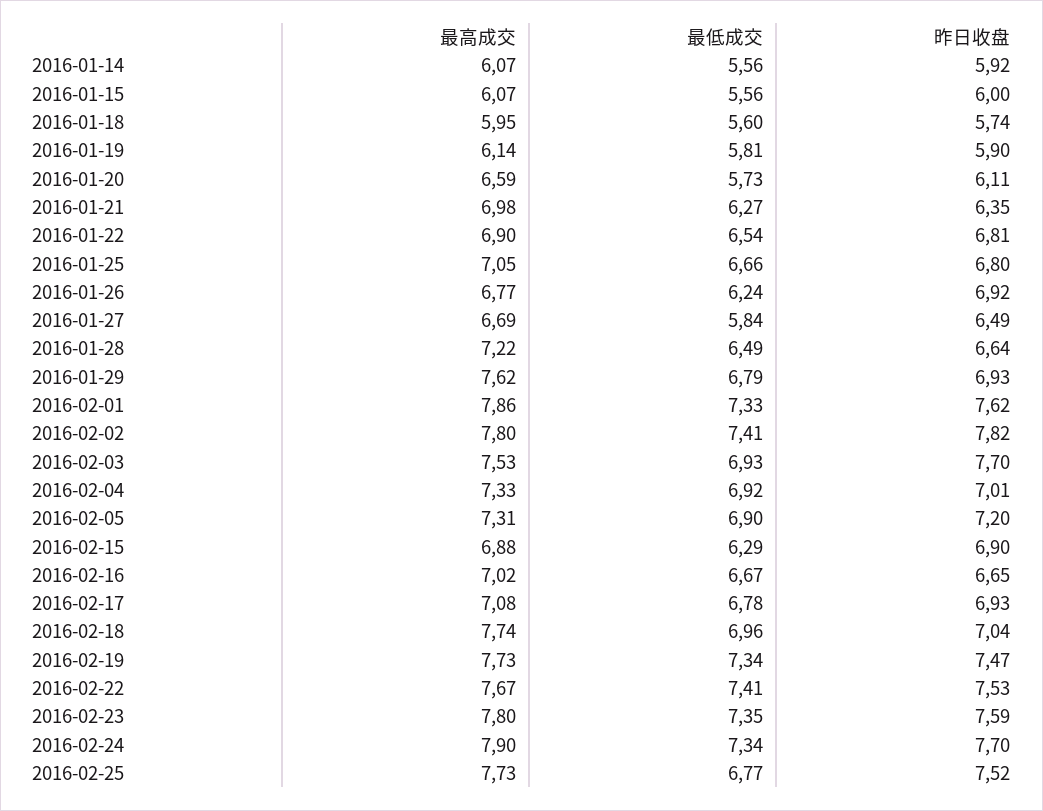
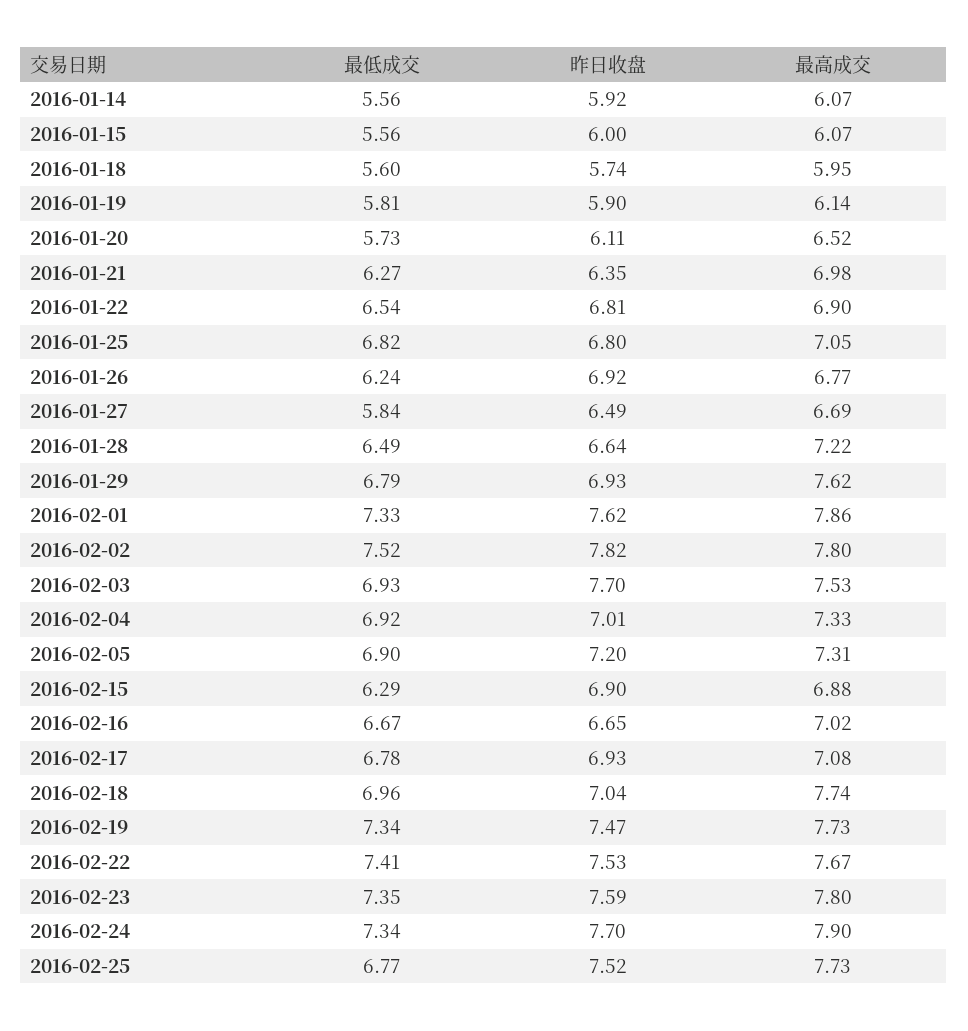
  {
    "最高成交": {
      "2016-01-14": 6.07,
      "2016-01-15": 6.07,
      "2016-01-18": 5.95,
      "2016-01-19": 6.14,
-     "2016-01-20": 6.59,
+     "2016-01-20": 6.52,
      "2016-01-21": 6.98,
      "2016-01-22": 6.9,
      "2016-01-25": 7.05,
      "2016-01-26": 6.77,
      "2016-01-27": 6.69,
      "2016-01-28": 7.22,
      "2016-01-29": 7.62,
      "2016-02-01": 7.86,
      "2016-02-02": 7.8,
      "2016-02-03": 7.53,
      "2016-02-04": 7.33,
      "2016-02-05": 7.31,
      "2016-02-15": 6.88,
      "2016-02-16": 7.02,
      "2016-02-17": 7.08,
      "2016-02-18": 7.74,
      "2016-02-19": 7.73,
      "2016-02-22": 7.67,
      "2016-02-23": 7.8,
      "2016-02-24": 7.9,
      "2016-02-25": 7.73
    },
    "最低成交": {
      "2016-01-14": 5.56,
      "2016-01-15": 5.56,
      "2016-01-18": 5.6,
      "2016-01-19": 5.81,
      "2016-01-20": 5.73,
      "2016-01-21": 6.27,
      "2016-01-22": 6.54,
-     "2016-01-25": 6.66,
+     "2016-01-25": 6.82,
      "2016-01-26": 6.24,
      "2016-01-27": 5.84,
      "2016-01-28": 6.49,
      "2016-01-29": 6.79,
      "2016-02-01": 7.33,
-     "2016-02-02": 7.41,
+     "2016-02-02": 7.52,
      "2016-02-03": 6.93,
      "2016-02-04": 6.92,
      "2016-02-05": 6.9,
      "2016-02-15": 6.29,
      "2016-02-16": 6.67,
      "2016-02-17": 6.78,
      "2016-02-18": 6.96,
      "2016-02-19": 7.34,
      "2016-02-22": 7.41,
      "2016-02-23": 7.35,
      "2016-02-24": 7.34,
      "2016-02-25": 6.77
    },
    "昨日收盘": {
      "2016-01-14": 5.92,
      "2016-01-15": 6,
      "2016-01-18": 5.74,
      "2016-01-19": 5.9,
      "2016-01-20": 6.11,
      "2016-01-21": 6.35,
      "2016-01-22": 6.81,
      "2016-01-25": 6.8,
      "2016-01-26": 6.92,
      "2016-01-27": 6.49,
      "2016-01-28": 6.64,
      "2016-01-29": 6.93,
      "2016-02-01": 7.62,
      "2016-02-02": 7.82,
      "2016-02-03": 7.7,
      "2016-02-04": 7.01,
      "2016-02-05": 7.2,
      "2016-02-15": 6.9,
      "2016-02-16": 6.65,
      "2016-02-17": 6.93,
      "2016-02-18": 7.04,
      "2016-02-19": 7.47,
      "2016-02-22": 7.53,
      "2016-02-23": 7.59,
      "2016-02-24": 7.7,
      "2016-02-25": 7.52
    }
  }

